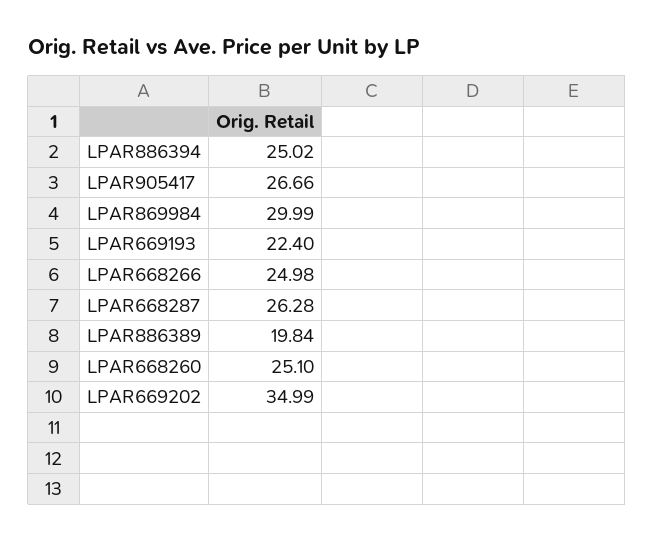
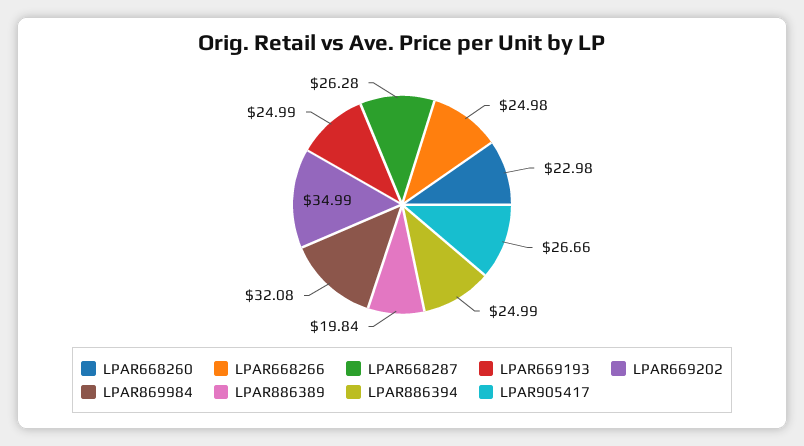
  {
-   "LPAR886394": 25.02,
+   "LPAR886394": 24.99,
    "LPAR905417": 26.66,
-   "LPAR869984": 29.99,
+   "LPAR869984": 32.08,
-   "LPAR669193": 22.4,
+   "LPAR669193": 24.99,
    "LPAR668266": 24.98,
    "LPAR668287": 26.28,
    "LPAR886389": 19.84,
-   "LPAR668260": 25.1,
+   "LPAR668260": 22.98,
    "LPAR669202": 34.99
  }

